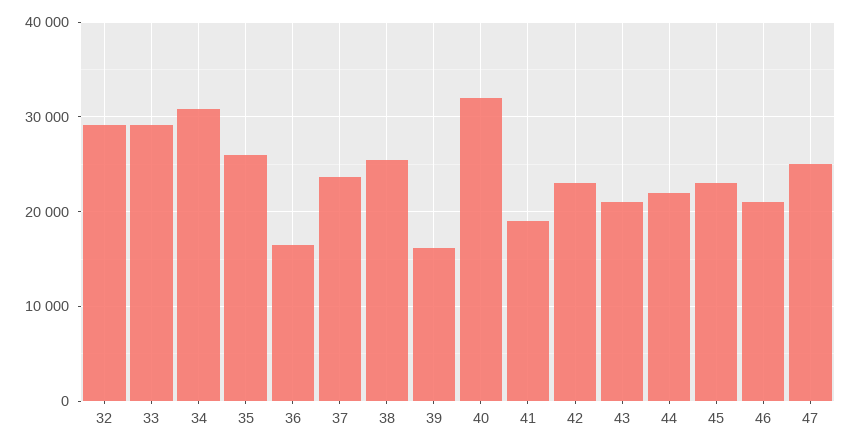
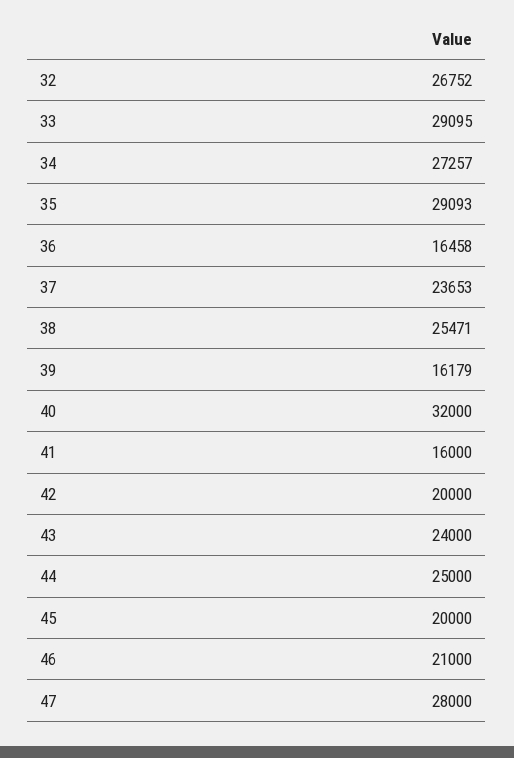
  {
-   "32": 29000,
+   "32": 26752,
    "33": 29095,
-   "34": 31000,
+   "34": 27257,
-   "35": 26000,
+   "35": 29093,
    "36": 16458,
    "37": 23653,
    "38": 25471,
    "39": 16179,
    "40": 32000,
-   "41": 19000,
+   "41": 16000,
-   "42": 23000,
+   "42": 20000,
-   "43": 21000,
+   "43": 24000,
-   "44": 22000,
+   "44": 25000,
-   "45": 23000,
+   "45": 20000,
    "46": 21000,
-   "47": 25000
+   "47": 28000
  }

